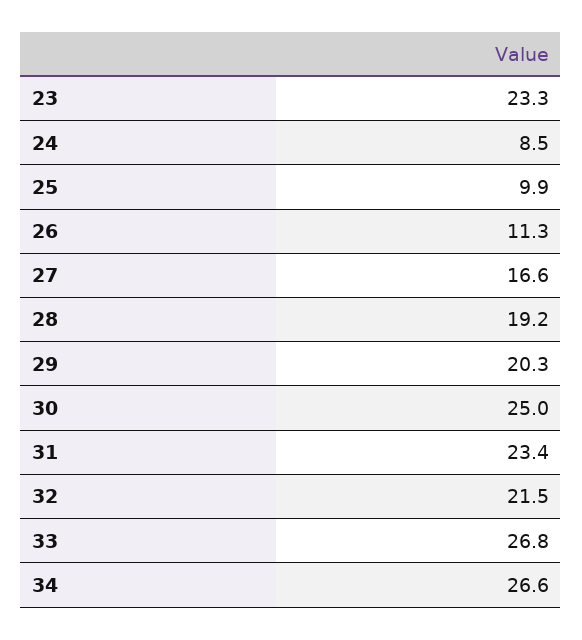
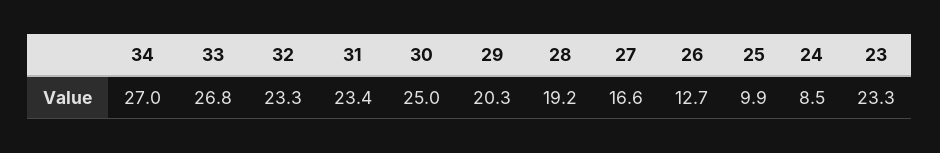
  {
    "23": 23.3,
    "24": 8.5,
    "25": 9.9,
-   "26": 11.3,
+   "26": 12.7,
    "27": 16.6,
    "28": 19.2,
    "29": 20.3,
    "30": 25,
    "31": 23.4,
-   "32": 21.5,
+   "32": 23.3,
    "33": 26.8,
-   "34": 26.6
+   "34": 27
  }

